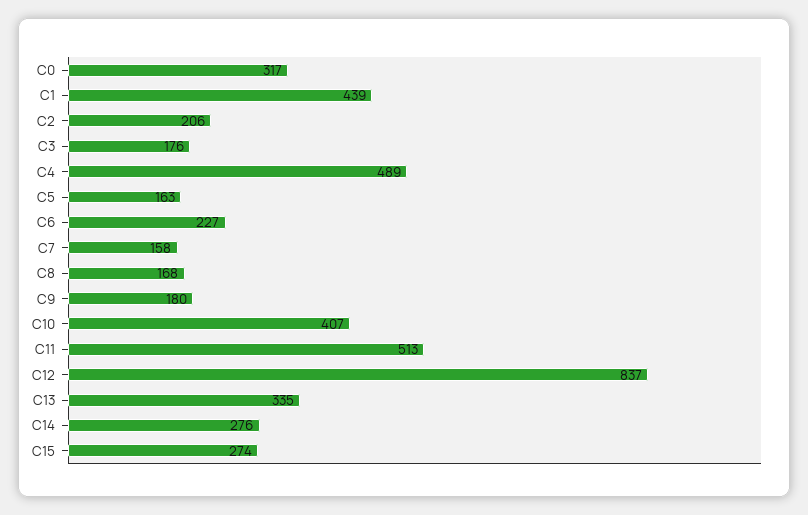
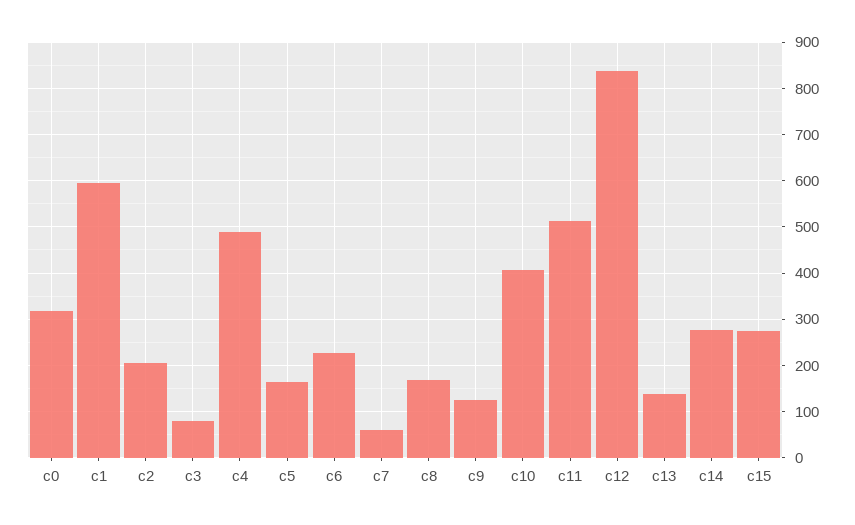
  {
    "C0": 317,
-   "C1": 439,
+   "C1": 600,
    "C2": 206,
-   "C3": 176,
+   "C3": 80,
    "C4": 489,
    "C5": 163,
    "C6": 227,
-   "C7": 158,
+   "C7": 60,
    "C8": 168,
-   "C9": 180,
+   "C9": 120,
    "C10": 407,
    "C11": 513,
    "C12": 837,
-   "C13": 335,
+   "C13": 140,
    "C14": 276,
    "C15": 274
  }

